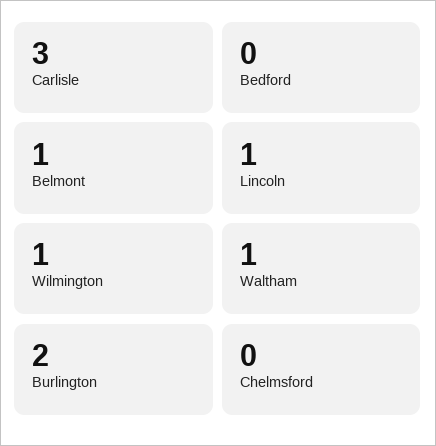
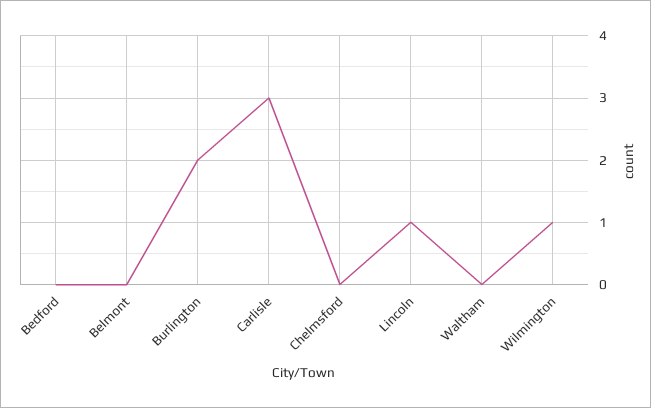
  {
    "Carlisle": 3,
    "Bedford": 0,
-   "Belmont": 1,
+   "Belmont": 0,
    "Lincoln": 1,
    "Wilmington": 1,
-   "Waltham": 1,
+   "Waltham": 0,
    "Burlington": 2,
    "Chelmsford": 0
  }

